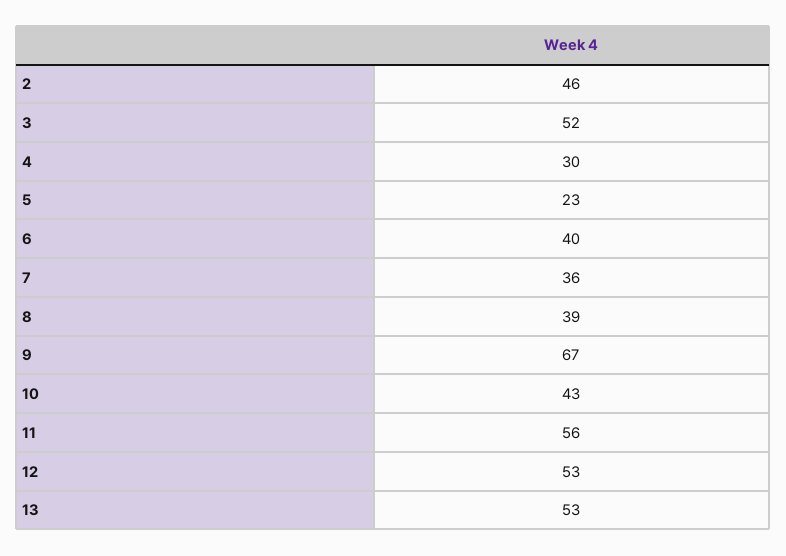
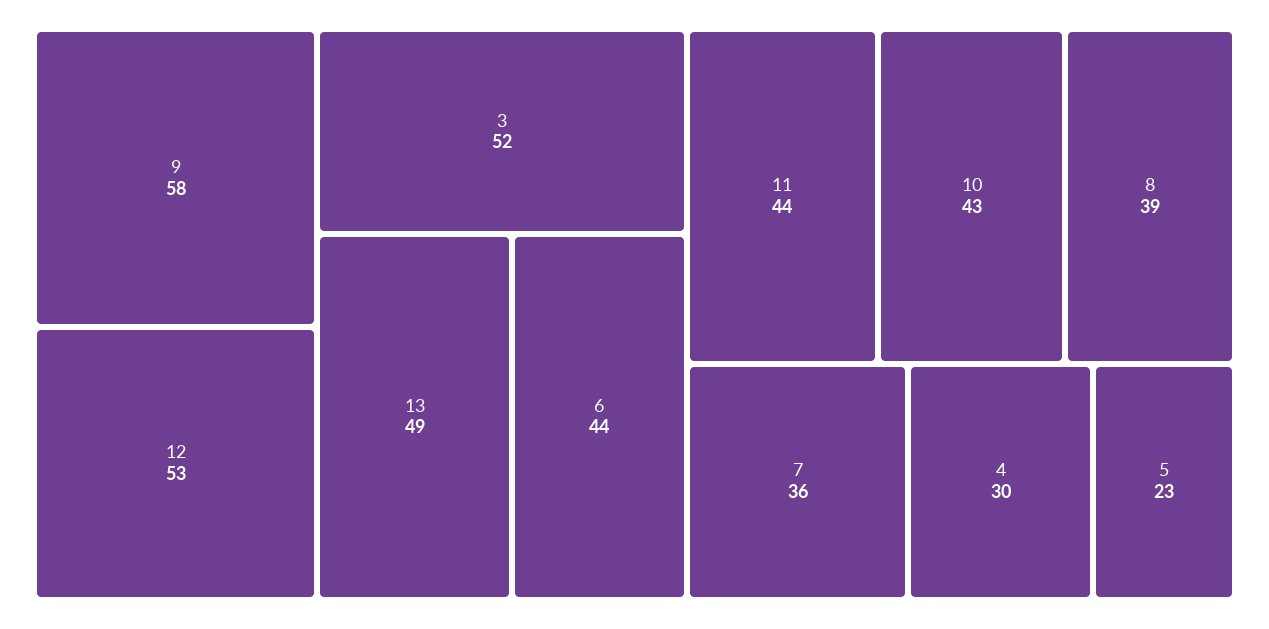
  {
-   "2": 46,
    "3": 52,
    "4": 30,
    "5": 23,
-   "6": 40,
+   "6": 44,
    "7": 36,
    "8": 39,
-   "9": 67,
+   "9": 58,
    "10": 43,
-   "11": 56,
+   "11": 44,
    "12": 53,
-   "13": 53
+   "13": 49
  }

